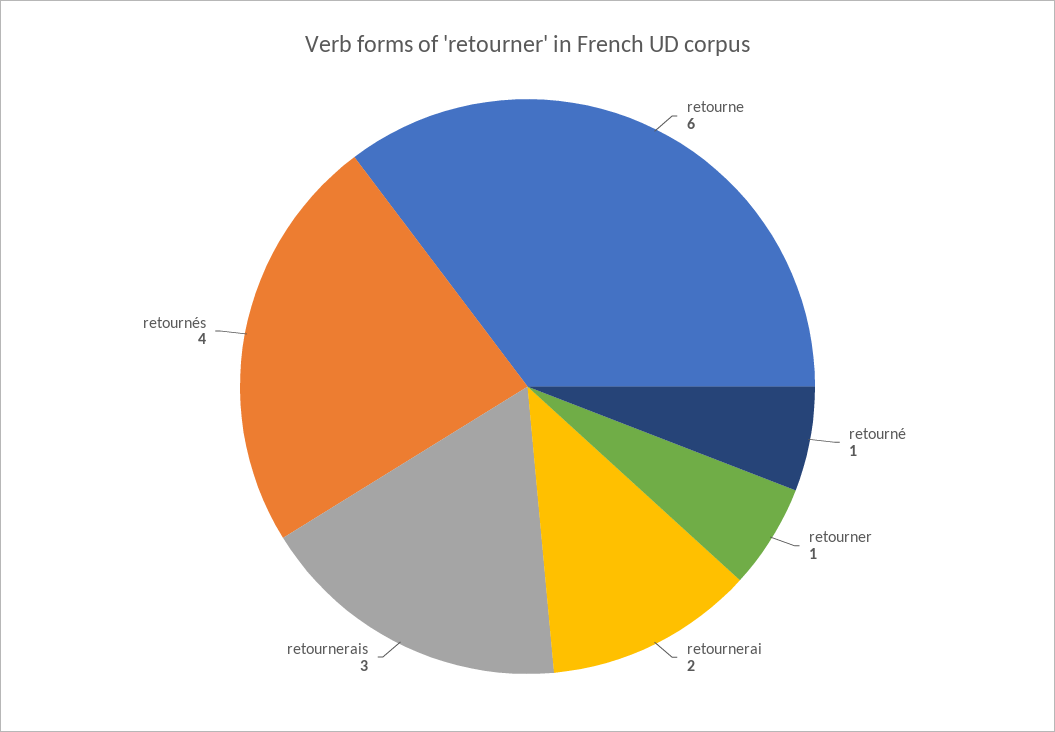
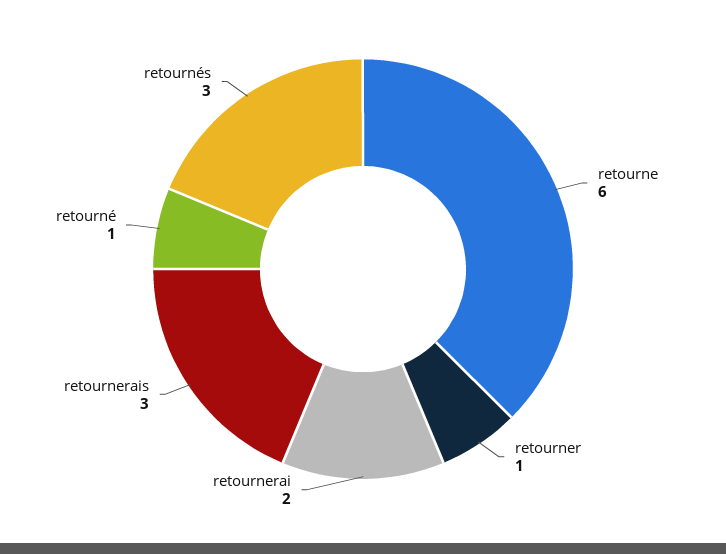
  {
    "retourne": 6,
    "retourné": 1,
    "retourner": 1,
    "retournerai": 2,
    "retournerais": 3,
-   "retournés": 4
+   "retournés": 3
  }

